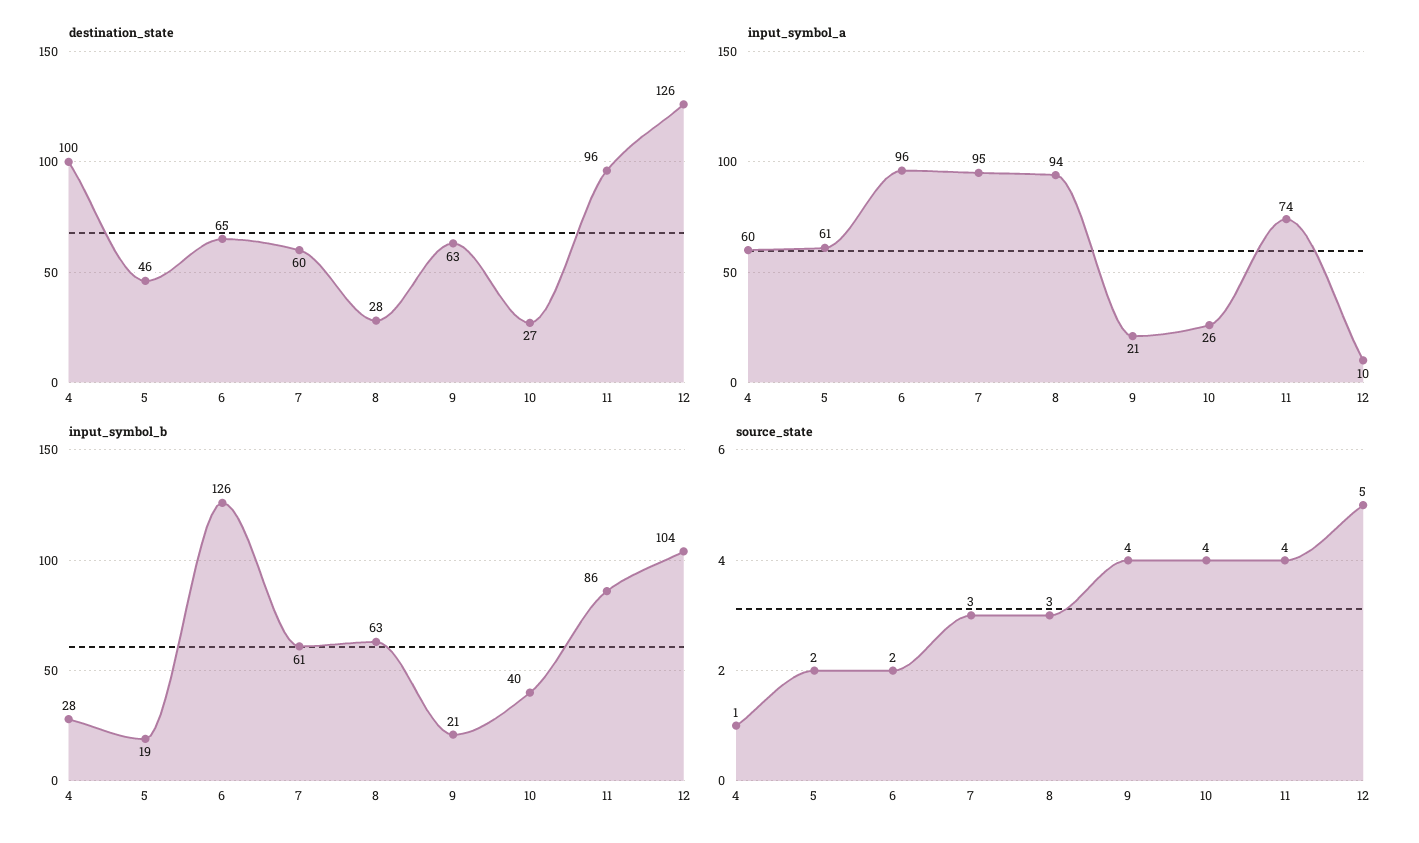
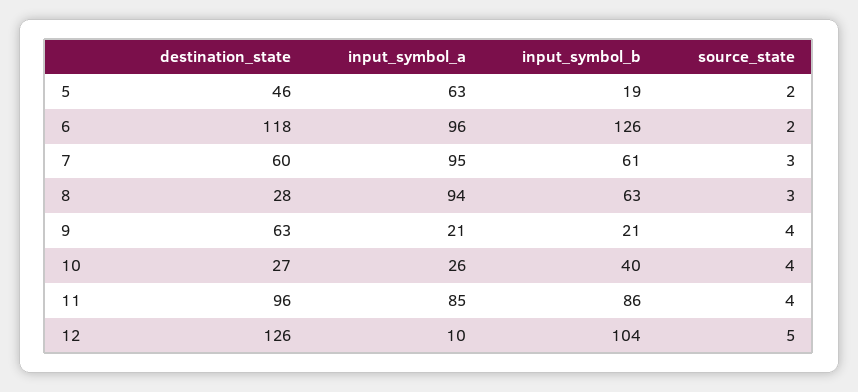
  {
    "destination_state": {
-     "4": 100,
      "5": 46,
-     "6": 65,
+     "6": 118,
      "7": 60,
      "8": 28,
      "9": 63,
      "10": 27,
      "11": 96,
      "12": 126
    },
    "input_symbol_a": {
-     "4": 60,
-     "5": 61,
+     "5": 63,
      "6": 96,
      "7": 95,
      "8": 94,
      "9": 21,
      "10": 26,
-     "11": 74,
+     "11": 85,
      "12": 10
    },
    "input_symbol_b": {
-     "4": 28,
      "5": 19,
      "6": 126,
      "7": 61,
      "8": 63,
      "9": 21,
      "10": 40,
      "11": 86,
      "12": 104
    },
    "source_state": {
-     "4": 1,
      "5": 2,
      "6": 2,
      "7": 3,
      "8": 3,
      "9": 4,
      "10": 4,
      "11": 4,
      "12": 5
    }
  }

